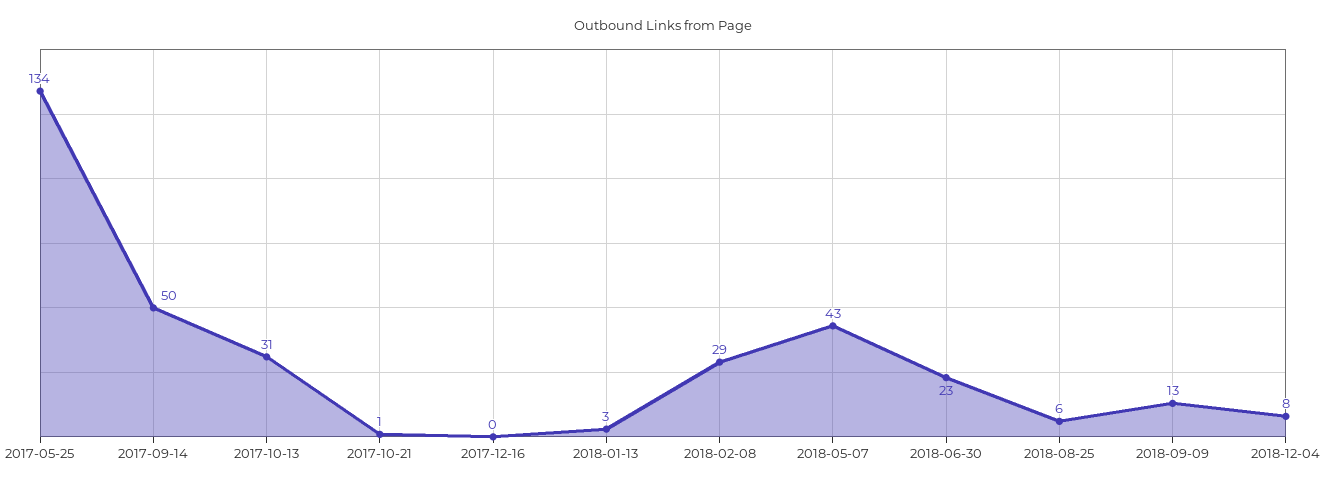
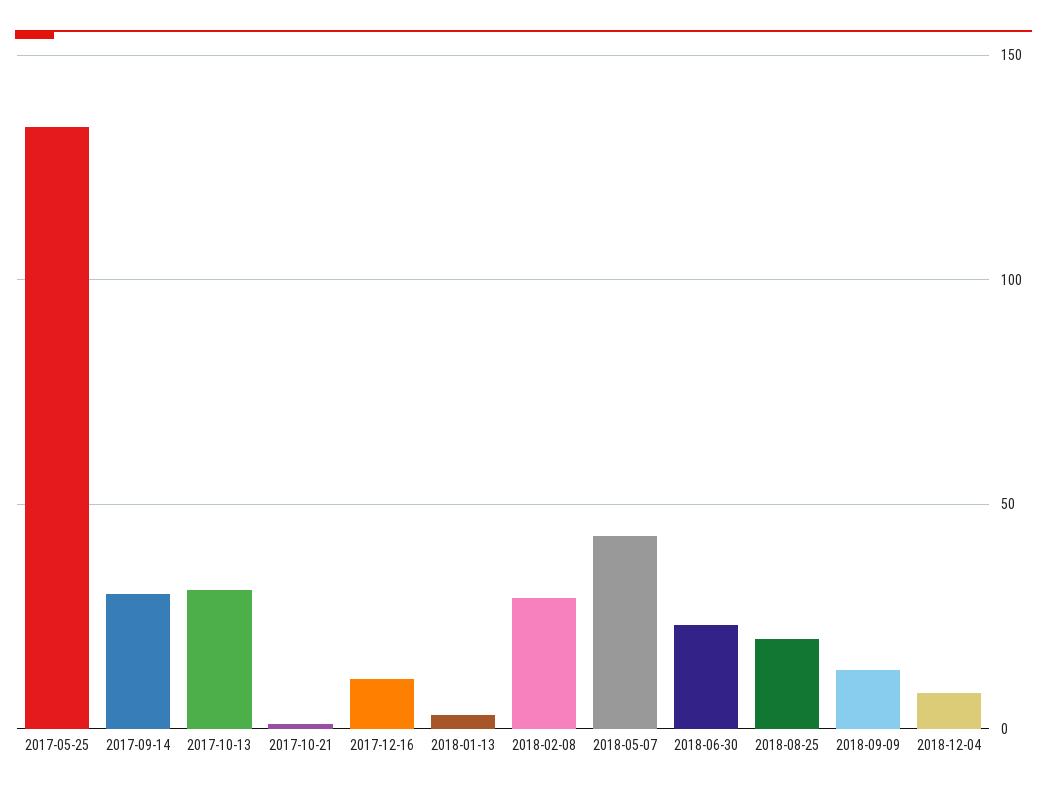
  {
    "2017-05-25": 134,
-   "2017-09-14": 50,
+   "2017-09-14": 30,
    "2017-10-13": 31,
    "2017-10-21": 1,
-   "2017-12-16": 0,
+   "2017-12-16": 10,
    "2018-01-13": 3,
    "2018-02-08": 29,
    "2018-05-07": 43,
    "2018-06-30": 23,
-   "2018-08-25": 6,
+   "2018-08-25": 20,
    "2018-09-09": 13,
    "2018-12-04": 8
  }

